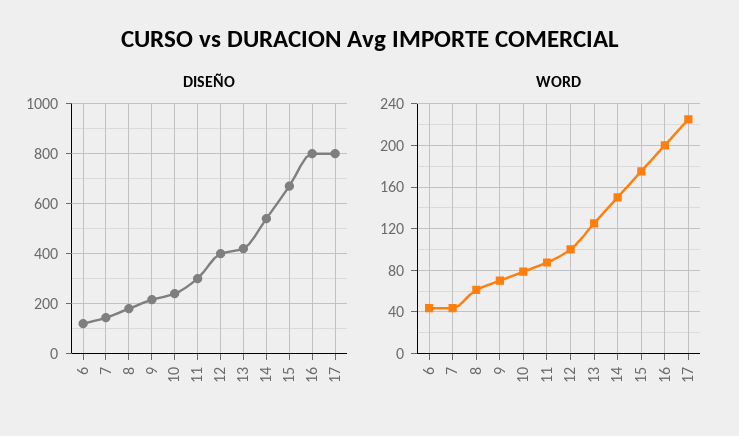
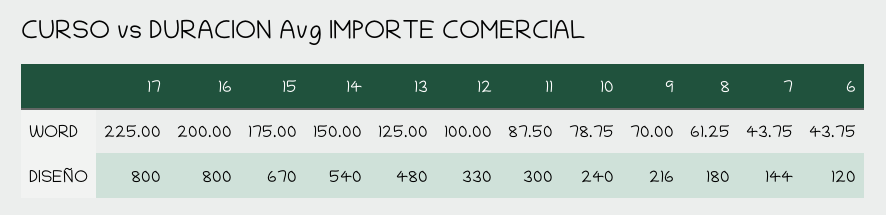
  {
    "DISEÑO": {
      "6": 120,
      "7": 144,
      "8": 180,
      "9": 216,
      "10": 240,
      "11": 300,
-     "12": 400,
+     "12": 330,
-     "13": 425,
+     "13": 480,
      "14": 540,
      "15": 670,
      "16": 800,
      "17": 800
    },
    "WORD": {
      "6": 43.75,
      "7": 43.75,
      "8": 61.25,
      "9": 70,
      "10": 78.75,
      "11": 87.5,
      "12": 100,
      "13": 125,
      "14": 150,
      "15": 175,
      "16": 200,
      "17": 225
    }
  }

